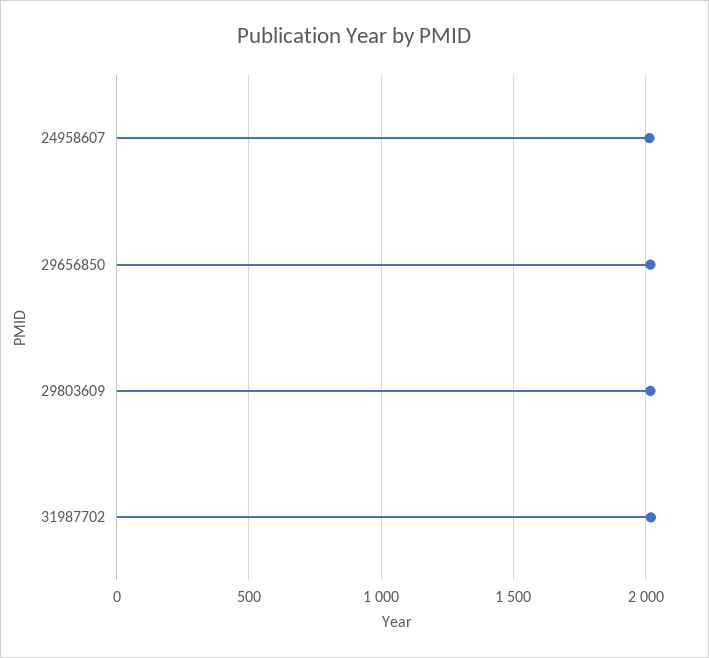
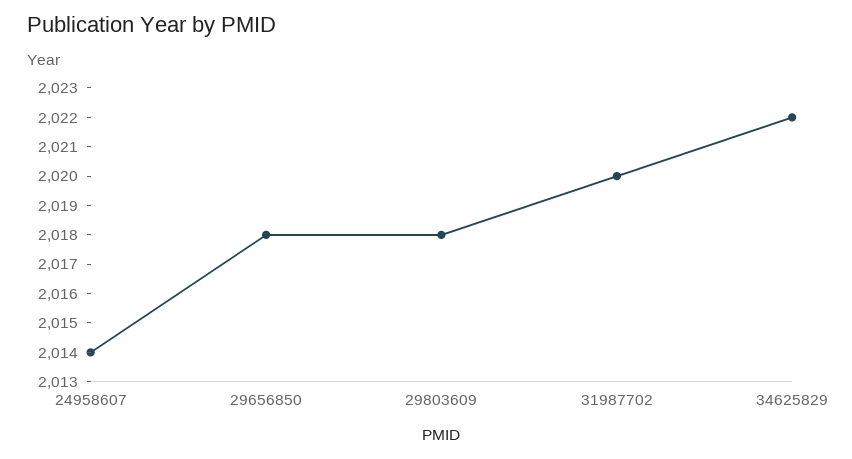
  {
    "24958607": 2014,
    "29656850": 2018,
    "29803609": 2018,
-   "31987702": 2020
+   "31987702": 2020,
+   "34625829": 2022
  }

